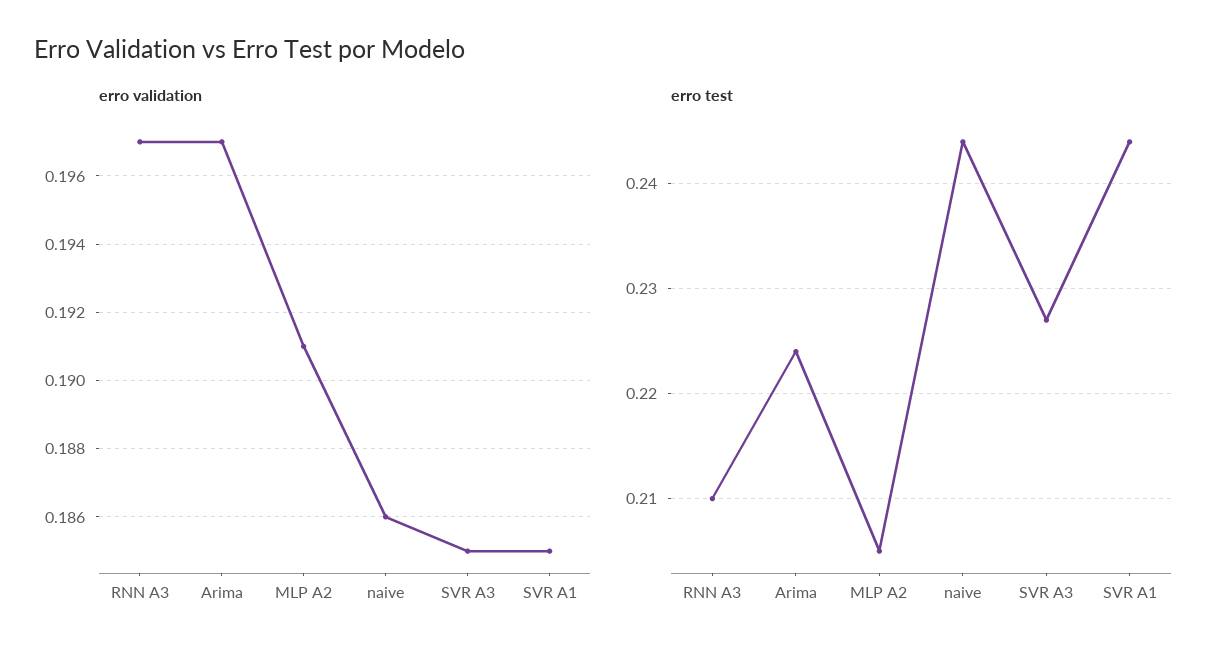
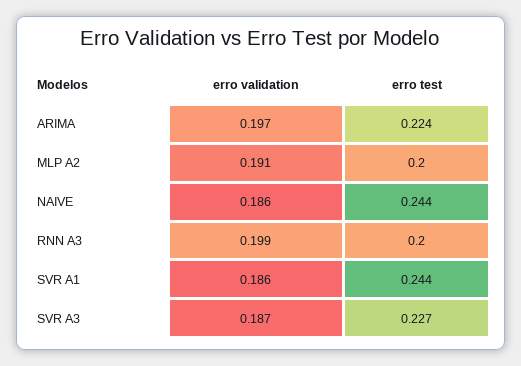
  {
    "erro validation": {
-     "RNN A3": 0.197,
+     "RNN A3": 0.199,
      "Arima": 0.197,
      "MLP A2": 0.191,
      "naive": 0.186,
-     "SVR A3": 0.185,
+     "SVR A3": 0.187,
-     "SVR A1": 0.185
+     "SVR A1": 0.186
    },
    "erro test": {
-     "RNN A3": 0.21,
+     "RNN A3": 0.2,
      "Arima": 0.224,
-     "MLP A2": 0.205,
+     "MLP A2": 0.2,
      "naive": 0.244,
      "SVR A3": 0.227,
      "SVR A1": 0.244
    }
  }

